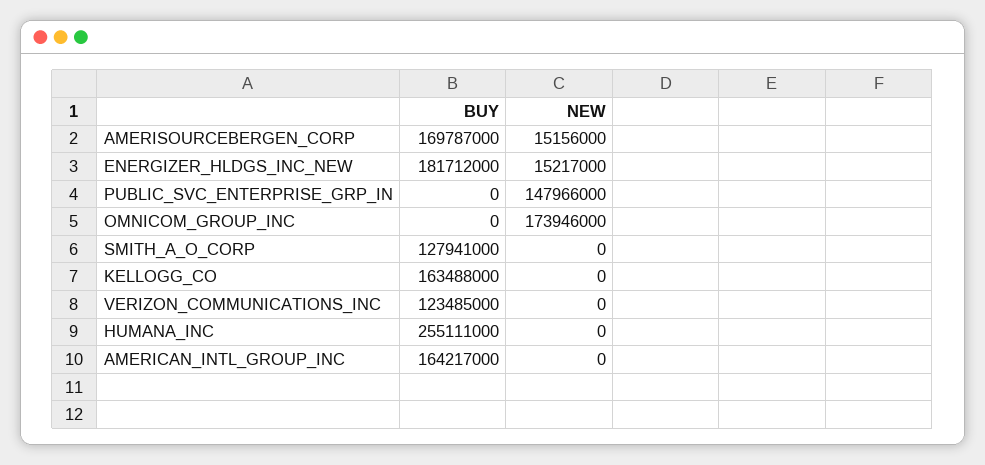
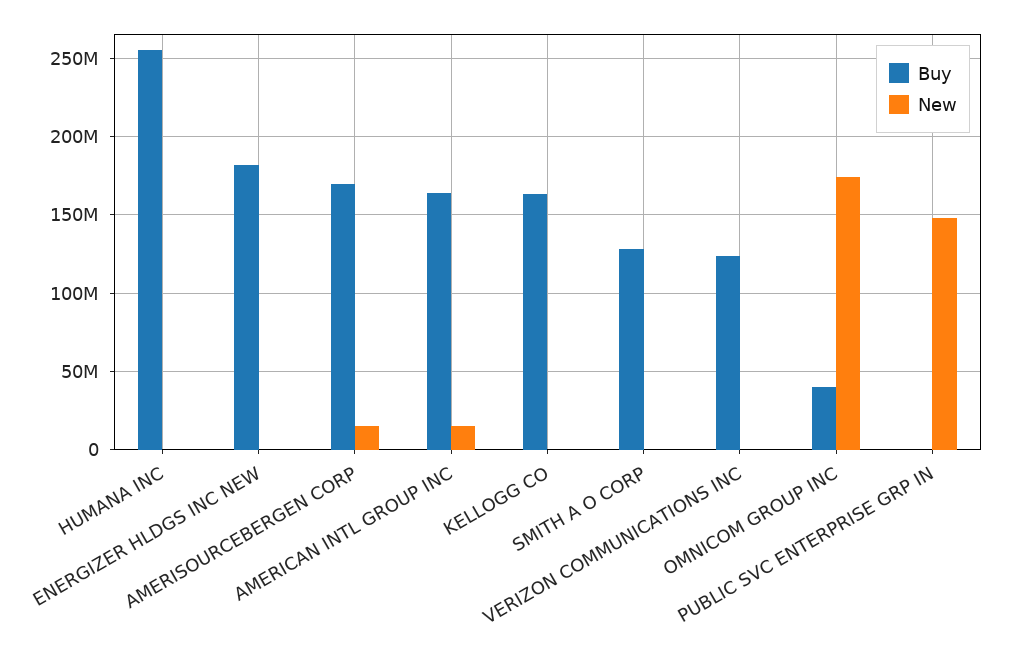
  {
    "BUY": {
      "AMERISOURCEBERGEN_CORP": 169787000,
      "ENERGIZER_HLDGS_INC_NEW": 181712000,
      "PUBLIC_SVC_ENTERPRISE_GRP_IN": 0,
-     "OMNICOM_GROUP_INC": 0,
+     "OMNICOM_GROUP_INC": 40000000,
      "SMITH_A_O_CORP": 127941000,
      "KELLOGG_CO": 163488000,
      "VERIZON_COMMUNICATIONS_INC": 123485000,
      "HUMANA_INC": 255111000,
      "AMERICAN_INTL_GROUP_INC": 164217000
    },
    "NEW": {
      "AMERISOURCEBERGEN_CORP": 15156000,
-     "ENERGIZER_HLDGS_INC_NEW": 15217000,
+     "ENERGIZER_HLDGS_INC_NEW": 0,
      "PUBLIC_SVC_ENTERPRISE_GRP_IN": 147966000,
      "OMNICOM_GROUP_INC": 173946000,
      "SMITH_A_O_CORP": 0,
      "KELLOGG_CO": 0,
      "VERIZON_COMMUNICATIONS_INC": 0,
      "HUMANA_INC": 0,
-     "AMERICAN_INTL_GROUP_INC": 0
+     "AMERICAN_INTL_GROUP_INC": 15000000
    }
  }

